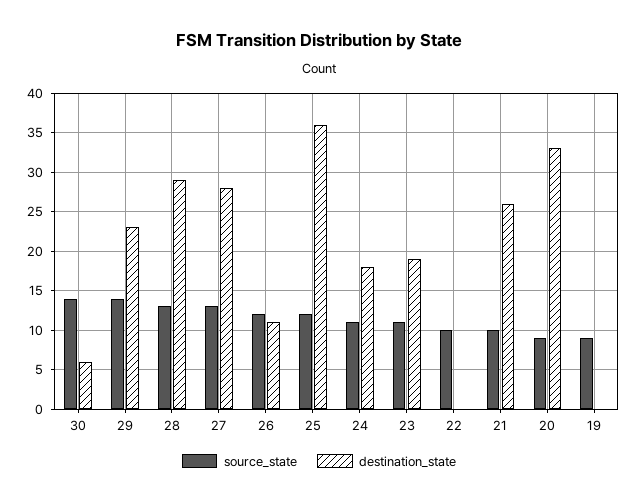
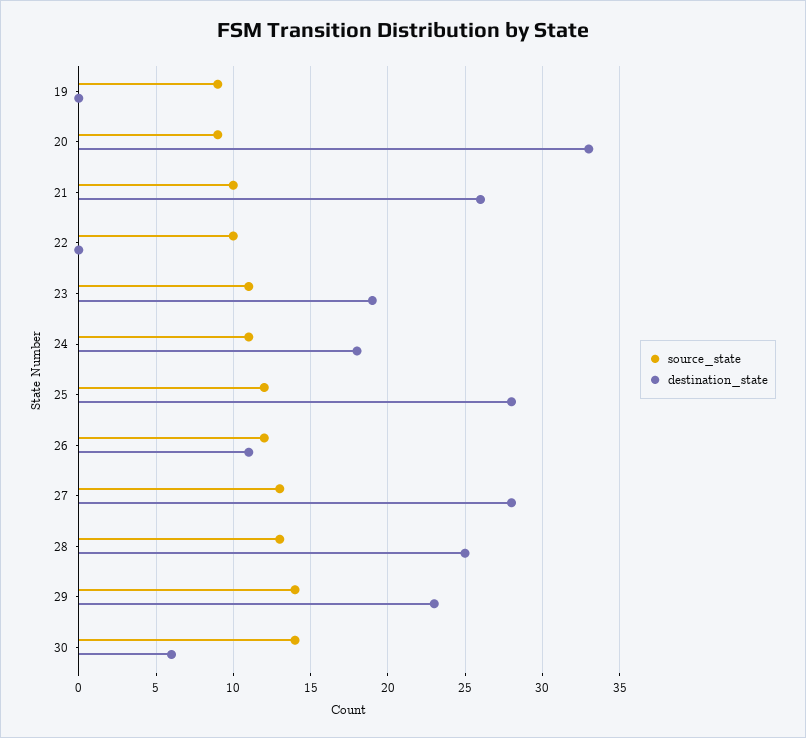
  {
    "source_state": {
      "30": 14,
      "29": 14,
      "28": 13,
      "27": 13,
      "26": 12,
      "25": 12,
      "24": 11,
      "23": 11,
      "22": 10,
      "21": 10,
      "20": 9,
      "19": 9
    },
    "destination_state": {
      "30": 6,
      "29": 23,
-     "28": 29,
+     "28": 25,
      "27": 28,
      "26": 11,
-     "25": 36,
+     "25": 28,
      "24": 18,
      "23": 19,
      "22": 0,
      "21": 26,
      "20": 33,
      "19": 0
    }
  }

